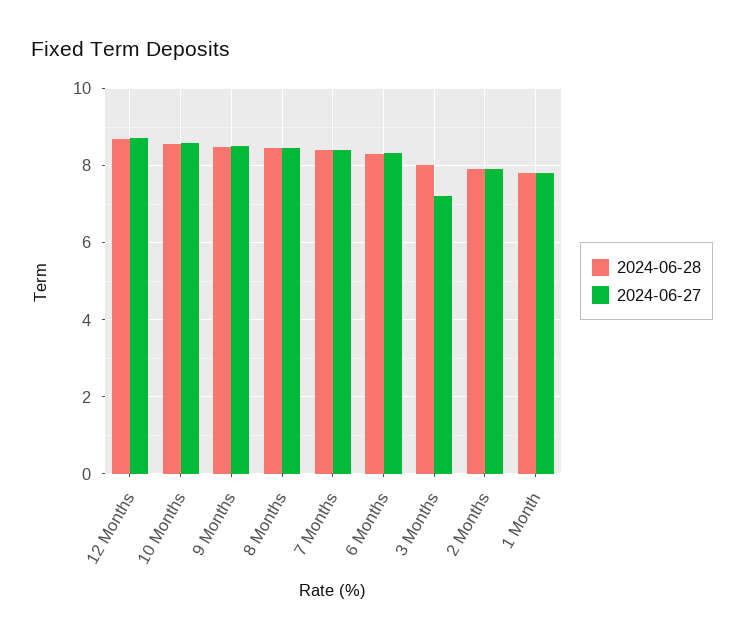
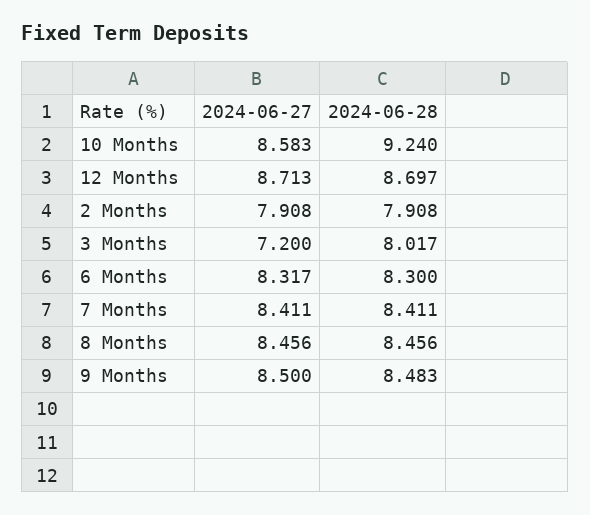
  {
    "2024-06-28": {
      "12 Months": 8.697,
-     "10 Months": 8.6,
+     "10 Months": 9.24,
      "9 Months": 8.483,
      "8 Months": 8.456,
      "7 Months": 8.411,
      "6 Months": 8.3,
      "3 Months": 8.017,
-     "2 Months": 7.908,
+     "2 Months": 7.908
-     "1 Month": 7.8
    },
    "2024-06-27": {
      "12 Months": 8.713,
      "10 Months": 8.583,
      "9 Months": 8.5,
      "8 Months": 8.456,
      "7 Months": 8.411,
      "6 Months": 8.317,
      "3 Months": 7.2,
-     "2 Months": 7.908,
+     "2 Months": 7.908
-     "1 Month": 7.8
    }
  }

